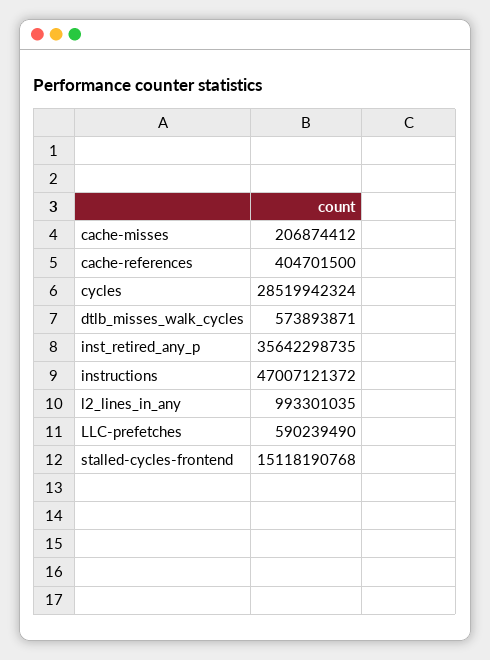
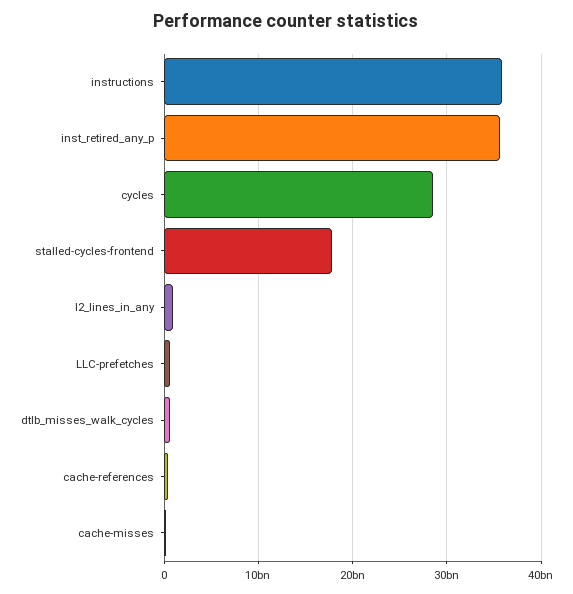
  {
    "cache-misses": 206874412,
    "cache-references": 404701500,
    "cycles": 28519942324,
    "dtlb_misses_walk_cycles": 573893871,
    "inst_retired_any_p": 35642298735,
-   "instructions": 47007121372,
+   "instructions": 36000000000,
    "l2_lines_in_any": 993301035,
    "LLC-prefetches": 590239490,
-   "stalled-cycles-frontend": 15118190768
+   "stalled-cycles-frontend": 18000000000
  }

